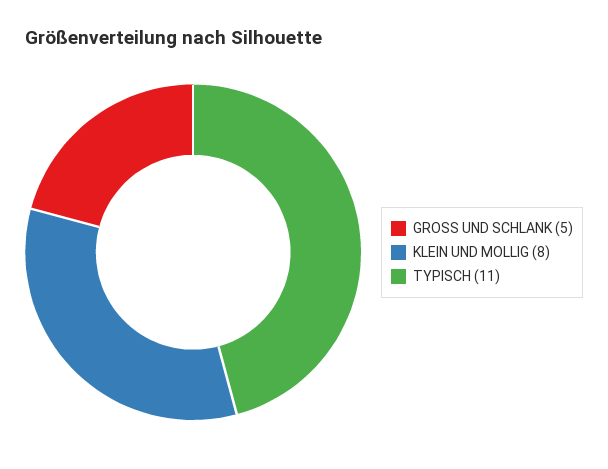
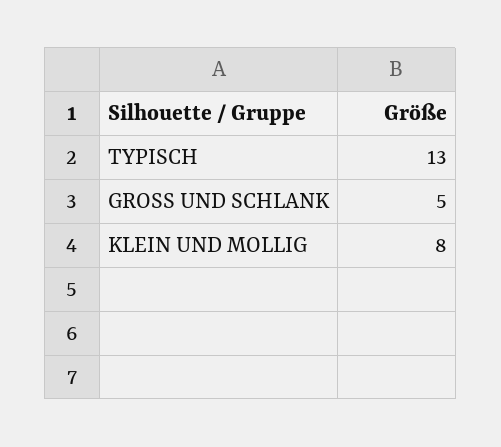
  {
    "GROSS UND SCHLANK": 5,
    "KLEIN UND MOLLIG": 8,
-   "TYPISCH": 11
+   "TYPISCH": 13
  }

